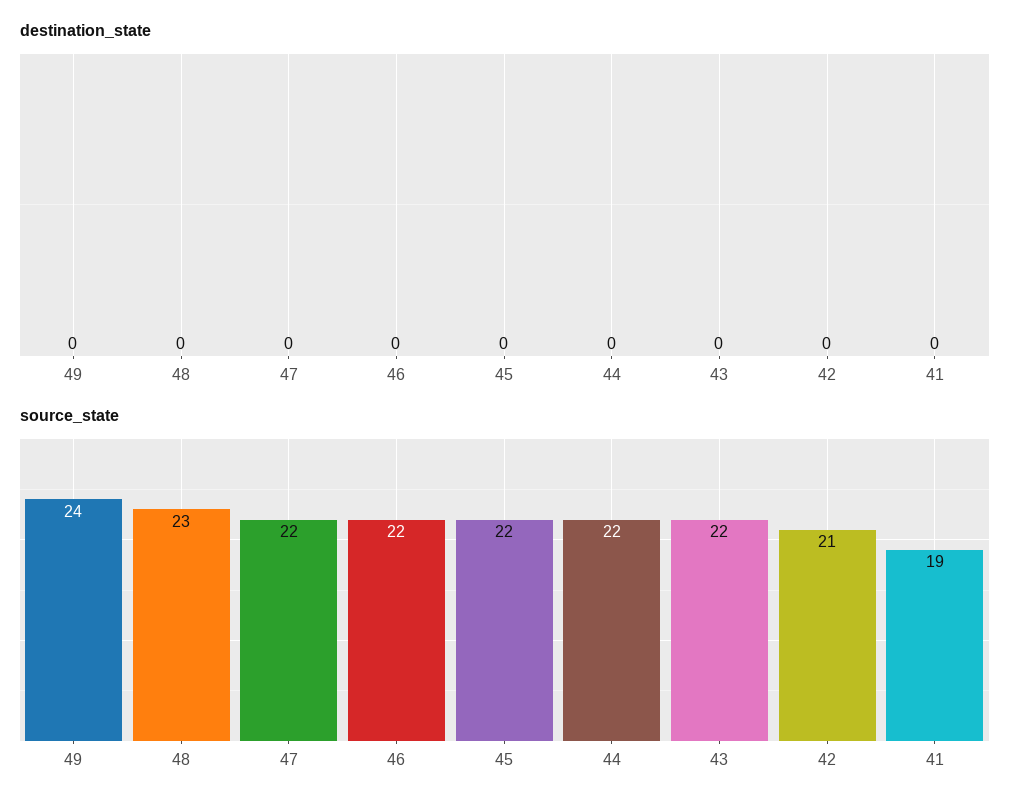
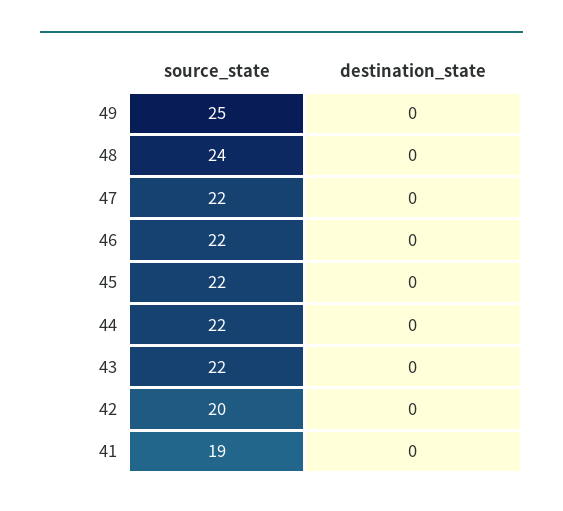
  {
    "destination_state": {
      "49": 0,
      "48": 0,
      "47": 0,
      "46": 0,
      "45": 0,
      "44": 0,
      "43": 0,
      "42": 0,
      "41": 0
    },
    "source_state": {
-     "49": 24,
+     "49": 25,
-     "48": 23,
+     "48": 24,
      "47": 22,
      "46": 22,
      "45": 22,
      "44": 22,
      "43": 22,
-     "42": 21,
+     "42": 20,
      "41": 19
    }
  }

